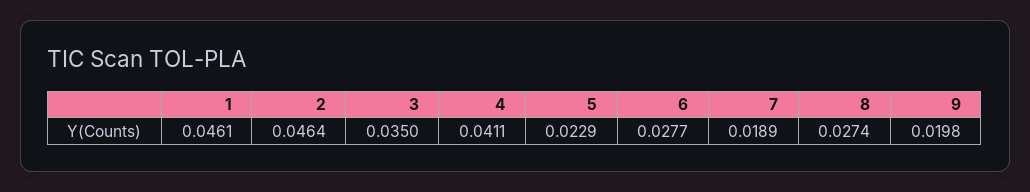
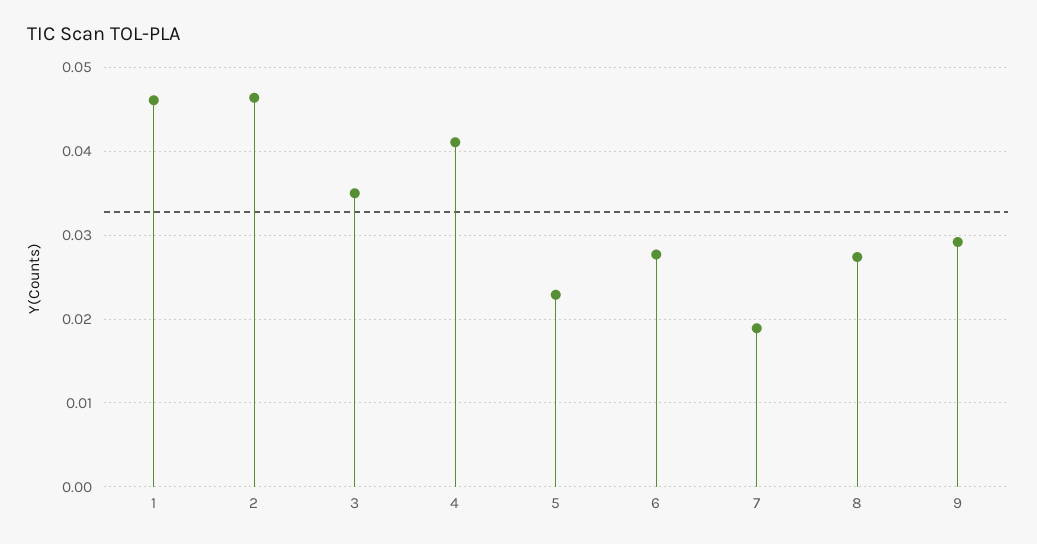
  {
    "1": 0.0461,
    "2": 0.0464,
    "3": 0.035,
    "4": 0.0411,
    "5": 0.0229,
    "6": 0.0277,
    "7": 0.0189,
    "8": 0.0274,
-   "9": 0.0198
+   "9": 0.029
  }

